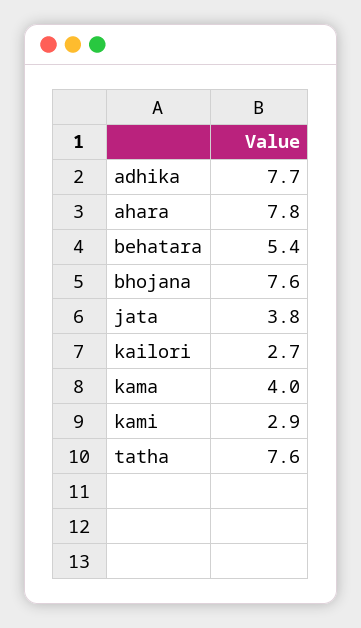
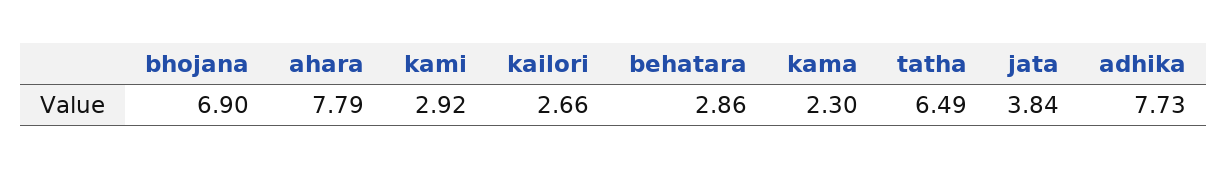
  {
    "adhika": 7.73,
    "ahara": 7.79,
-   "behatara": 5.4,
+   "behatara": 2.86,
-   "bhojana": 7.6,
+   "bhojana": 6.9,
    "jata": 3.84,
    "kailori": 2.66,
-   "kama": 4,
+   "kama": 2.3,
    "kami": 2.92,
-   "tatha": 7.6
+   "tatha": 6.49
  }

